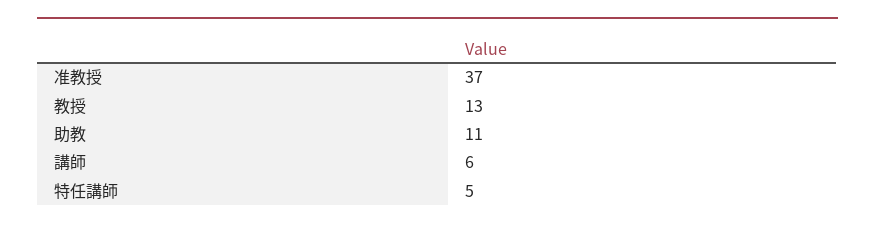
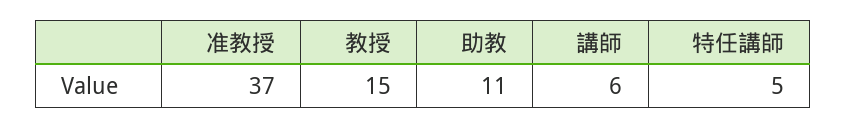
  {
    "准教授": 37,
-   "教授": 13,
+   "教授": 15,
    "助教": 11,
    "講師": 6,
    "特任講師": 5
  }

